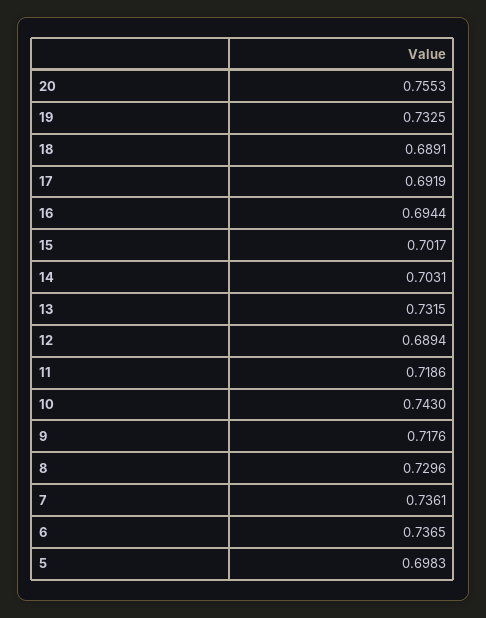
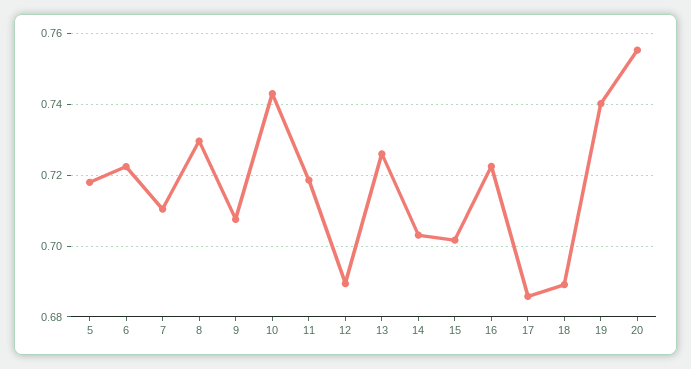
  {
    "20": 0.7553,
-   "19": 0.7325,
+   "19": 0.74,
    "18": 0.6891,
-   "17": 0.6919,
+   "17": 0.686,
-   "16": 0.6944,
+   "16": 0.722,
    "15": 0.7017,
    "14": 0.7031,
-   "13": 0.7315,
+   "13": 0.726,
    "12": 0.6894,
    "11": 0.7186,
    "10": 0.743,
-   "9": 0.7176,
+   "9": 0.708,
    "8": 0.7296,
-   "7": 0.7361,
+   "7": 0.71,
-   "6": 0.7365,
+   "6": 0.722,
-   "5": 0.6983
+   "5": 0.718
  }

